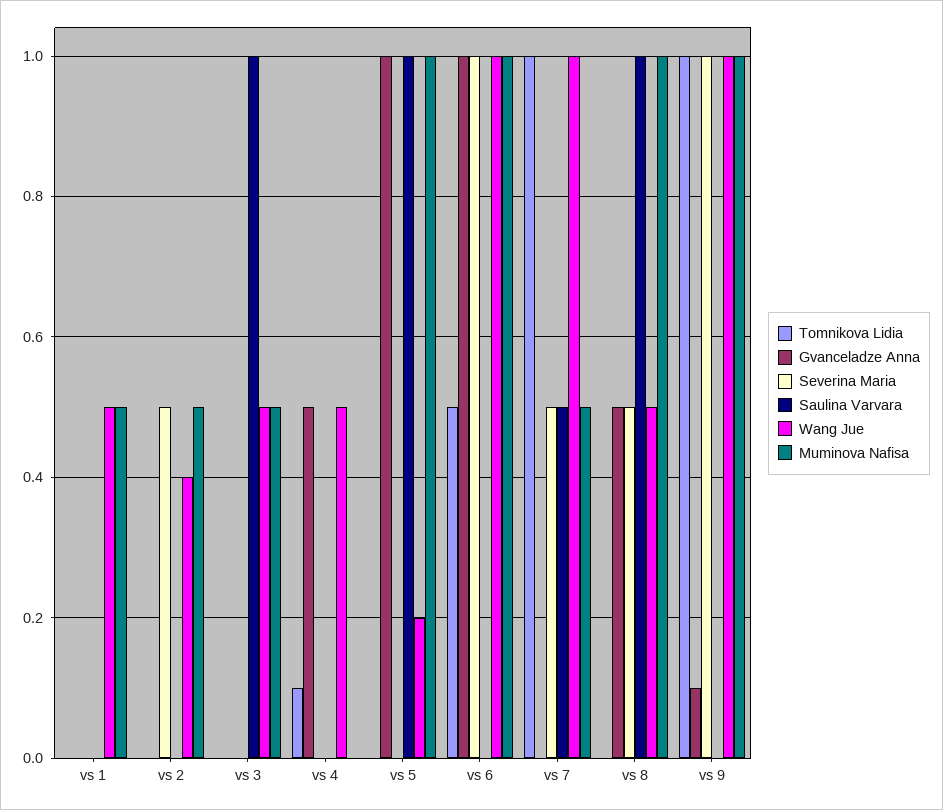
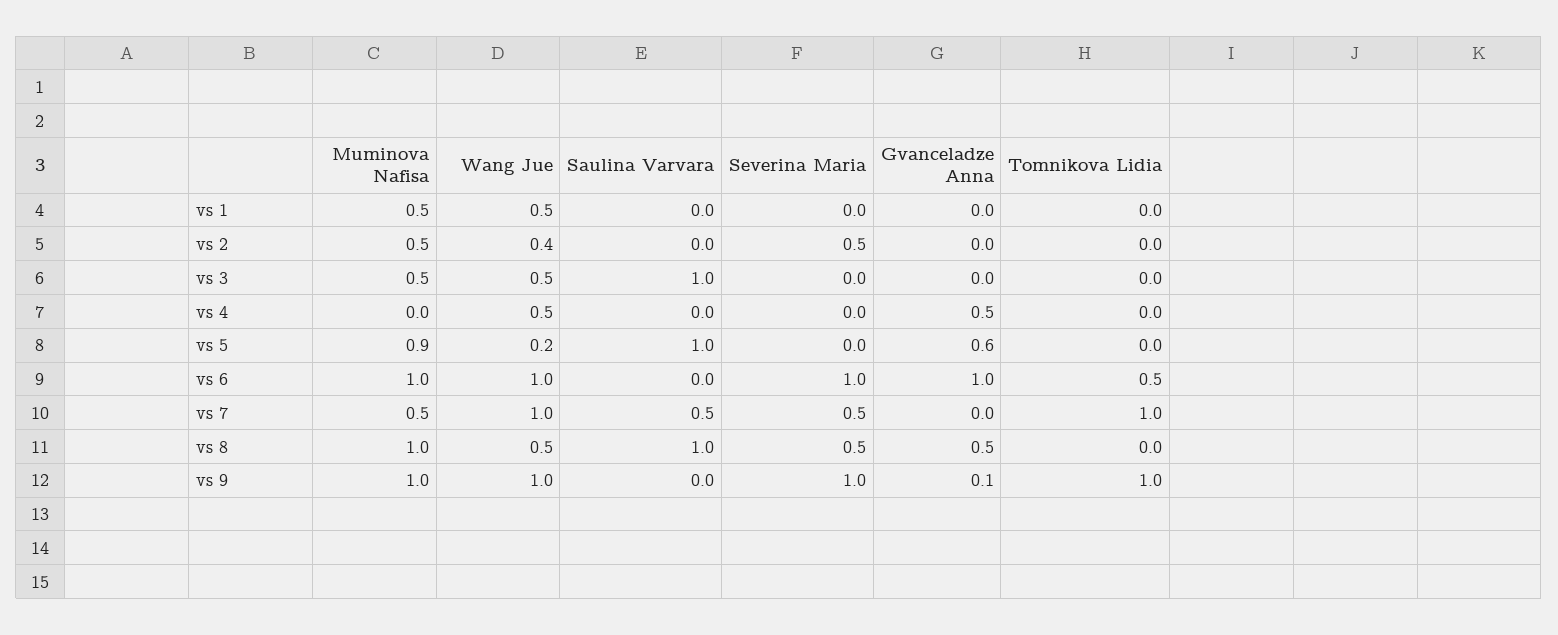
  {
    "Tomnikova Lidia": {
      "vs 1": 0,
      "vs 2": 0,
      "vs 3": 0,
-     "vs 4": 0.1,
+     "vs 4": 0,
      "vs 5": 0,
      "vs 6": 0.5,
      "vs 7": 1,
      "vs 8": 0,
      "vs 9": 1
    },
    "Gvanceladze Anna": {
      "vs 1": 0,
      "vs 2": 0,
      "vs 3": 0,
      "vs 4": 0.5,
-     "vs 5": 1,
+     "vs 5": 0.6,
      "vs 6": 1,
      "vs 7": 0,
      "vs 8": 0.5,
      "vs 9": 0.1
    },
    "Severina Maria": {
      "vs 1": 0,
      "vs 2": 0.5,
      "vs 3": 0,
      "vs 4": 0,
      "vs 5": 0,
      "vs 6": 1,
      "vs 7": 0.5,
      "vs 8": 0.5,
      "vs 9": 1
    },
    "Saulina Varvara": {
      "vs 1": 0,
      "vs 2": 0,
      "vs 3": 1,
      "vs 4": 0,
      "vs 5": 1,
      "vs 6": 0,
      "vs 7": 0.5,
      "vs 8": 1,
      "vs 9": 0
    },
    "Wang Jue": {
      "vs 1": 0.5,
      "vs 2": 0.4,
      "vs 3": 0.5,
      "vs 4": 0.5,
      "vs 5": 0.2,
      "vs 6": 1,
      "vs 7": 1,
      "vs 8": 0.5,
      "vs 9": 1
    },
    "Muminova Nafisa": {
      "vs 1": 0.5,
      "vs 2": 0.5,
      "vs 3": 0.5,
      "vs 4": 0,
-     "vs 5": 1,
+     "vs 5": 0.9,
      "vs 6": 1,
      "vs 7": 0.5,
      "vs 8": 1,
      "vs 9": 1
    }
  }

